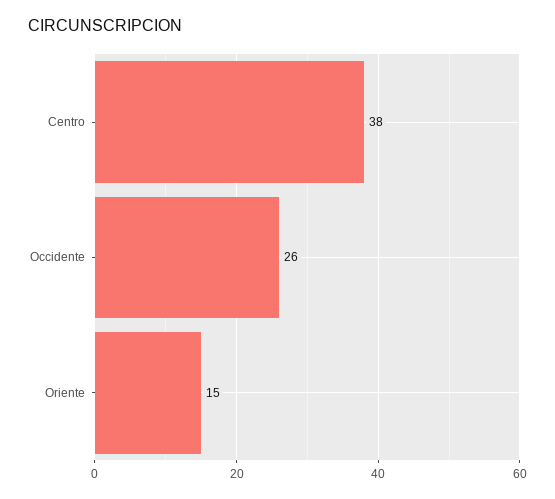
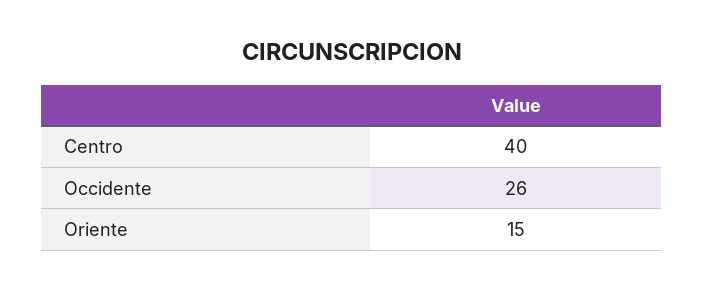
  {
-   "Centro": 38,
+   "Centro": 40,
    "Occidente": 26,
    "Oriente": 15
  }

